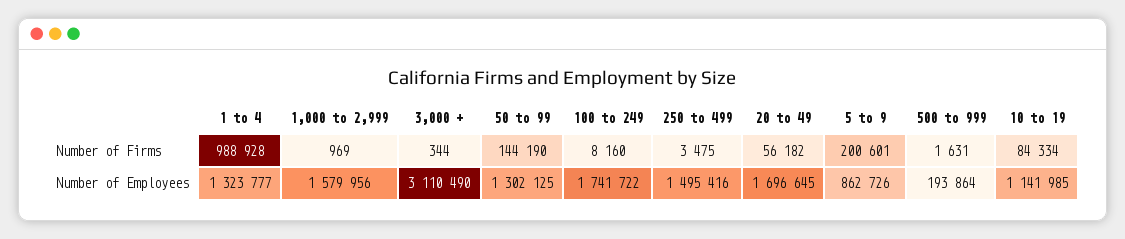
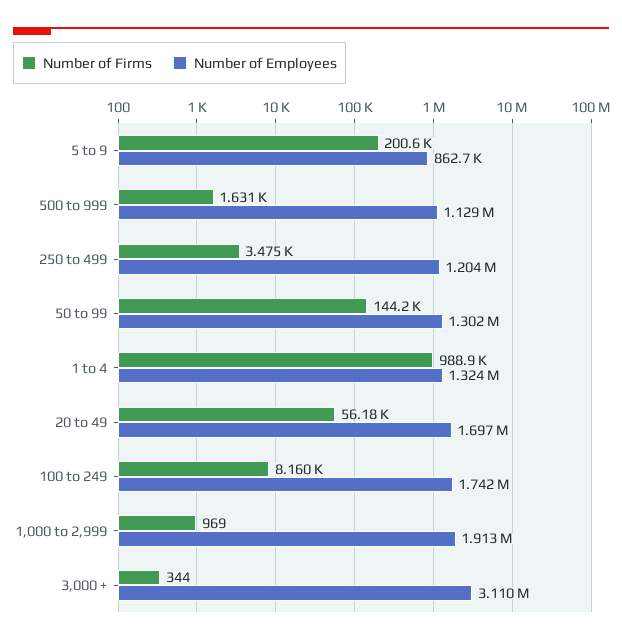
  {
    "Number of Firms": {
      "1 to 4": 988928,
      "1,000 to 2,999": 969,
      "3,000 +": 344,
      "50 to 99": 144190,
      "100 to 249": 8160,
      "250 to 499": 3475,
      "20 to 49": 56182,
      "5 to 9": 200601,
-     "500 to 999": 1631,
+     "500 to 999": 1631
-     "10 to 19": 84334
    },
    "Number of Employees": {
      "1 to 4": 1323777,
-     "1,000 to 2,999": 1579956,
+     "1,000 to 2,999": 1913000,
      "3,000 +": 3110490,
      "50 to 99": 1302125,
      "100 to 249": 1741722,
-     "250 to 499": 1495416,
+     "250 to 499": 1204000,
      "20 to 49": 1696645,
      "5 to 9": 862726,
-     "500 to 999": 193864,
+     "500 to 999": 1129000
-     "10 to 19": 1141985
    }
  }

